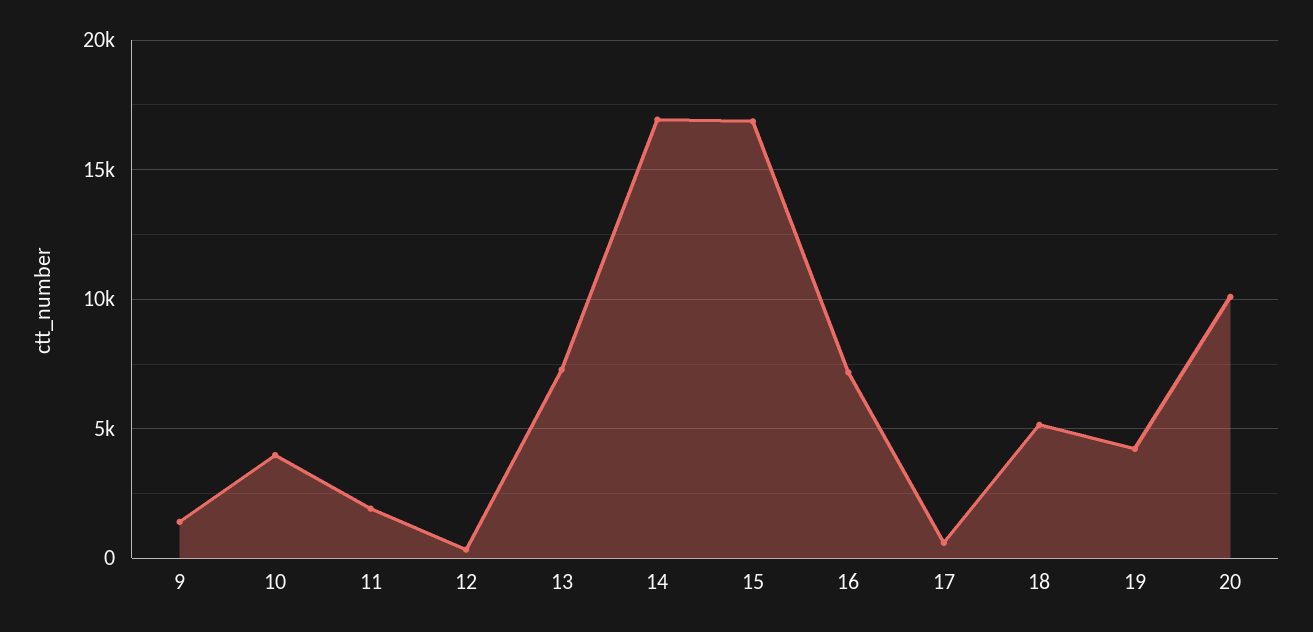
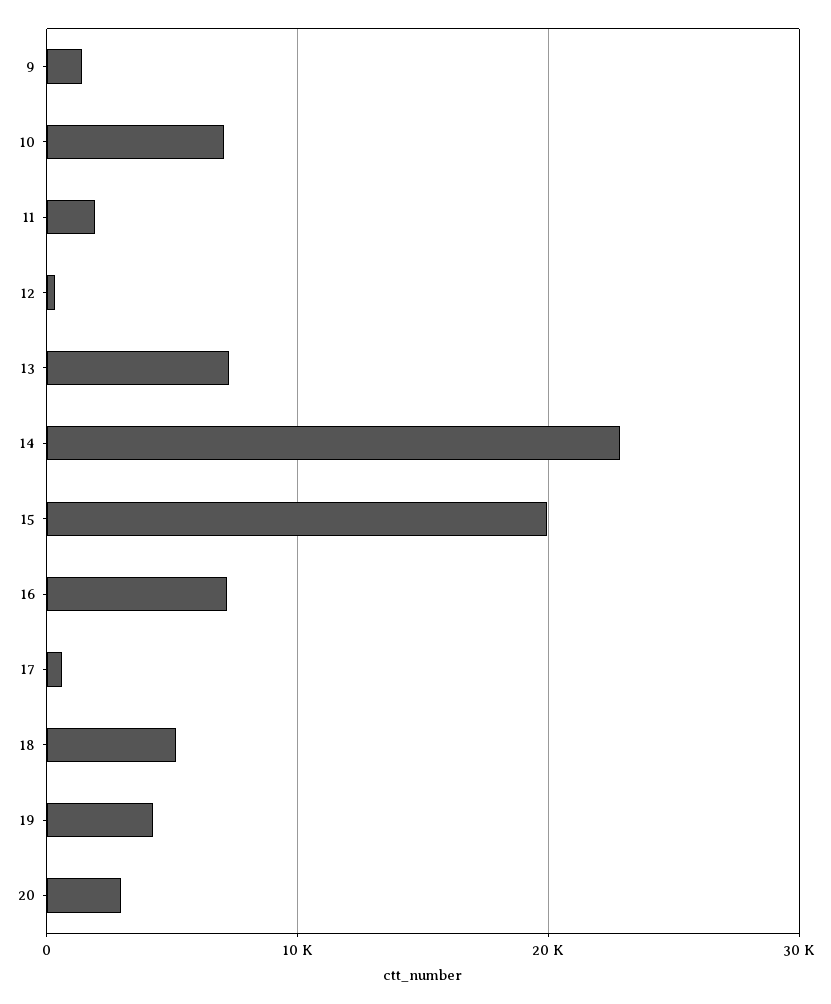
  {
    "9": 1500,
-   "10": 4000,
+   "10": 7000,
    "11": 2000,
    "12": 500,
    "13": 7500,
-   "14": 17000,
+   "14": 23000,
-   "15": 17000,
+   "15": 20000,
    "16": 7000,
    "17": 500,
    "18": 5000,
    "19": 4000,
-   "20": 10000
+   "20": 3000
  }

